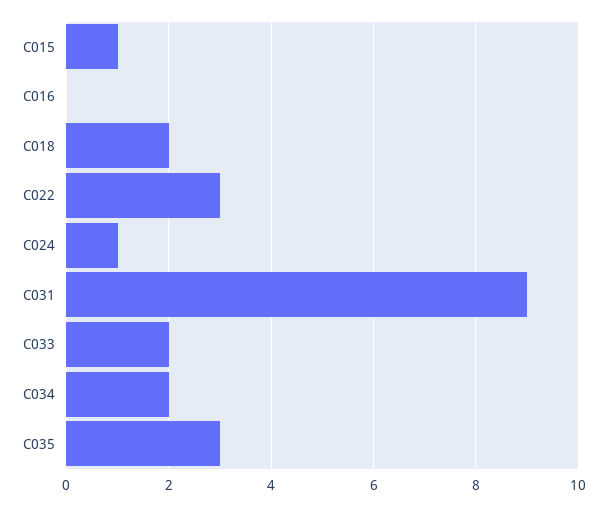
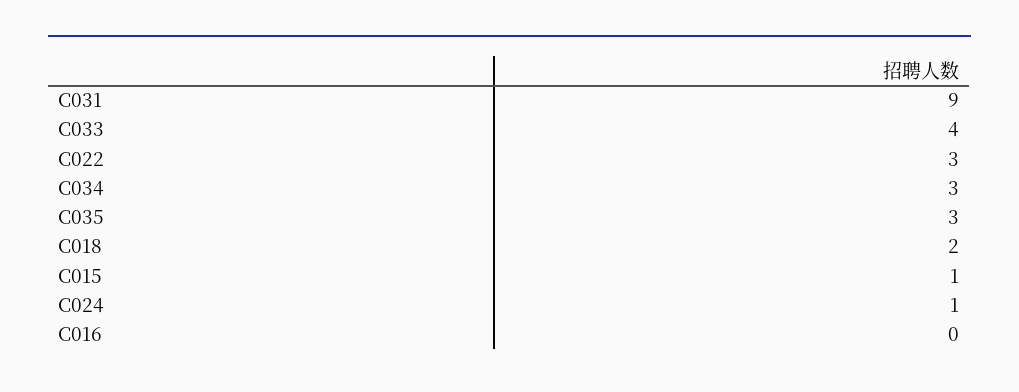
  {
    "C015": 1,
    "C016": 0,
    "C018": 2,
    "C022": 3,
    "C024": 1,
    "C031": 9,
-   "C033": 2,
+   "C033": 4,
-   "C034": 2,
+   "C034": 3,
    "C035": 3
  }

